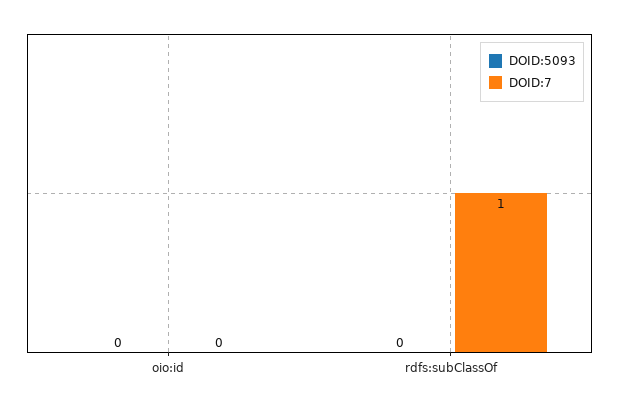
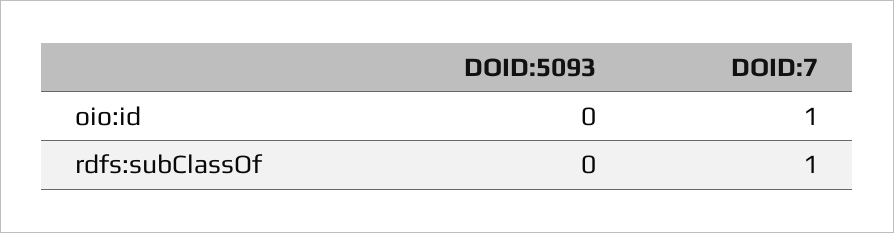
  {
    "DOID:5093": {
      "oio:id": 0,
      "rdfs:subClassOf": 0
    },
    "DOID:7": {
-     "oio:id": 0,
+     "oio:id": 1,
      "rdfs:subClassOf": 1
    }
  }

